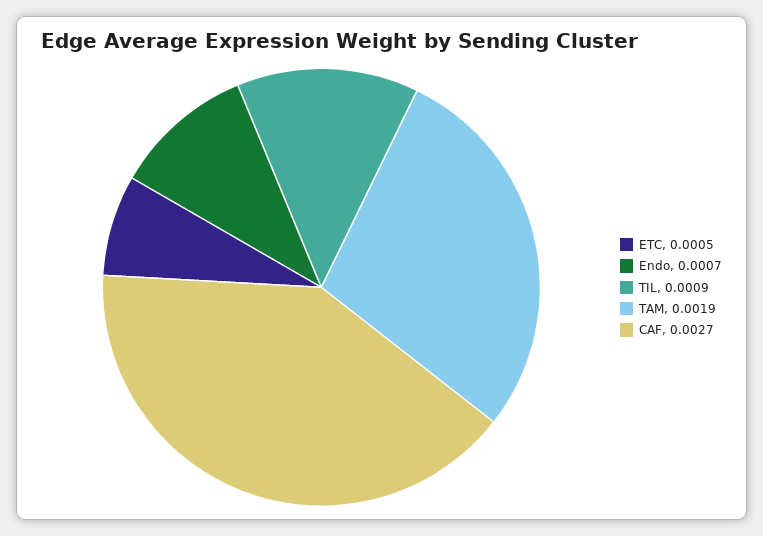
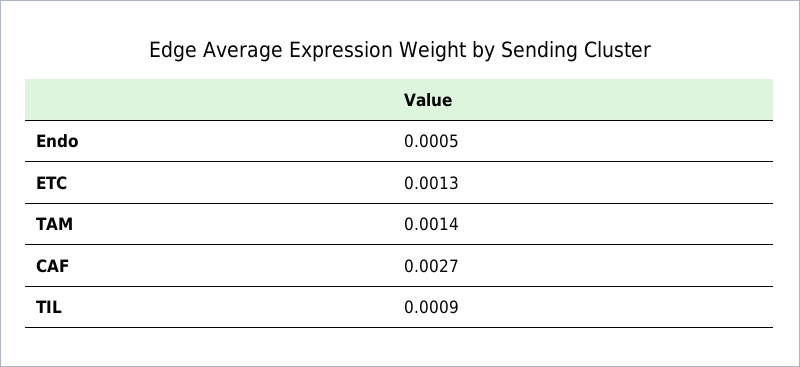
  {
-   "ETC": 0.0005,
+   "ETC": 0.0013,
-   "Endo": 0.0007,
+   "Endo": 0.0005,
    "TIL": 0.0009,
-   "TAM": 0.0019,
+   "TAM": 0.0014,
    "CAF": 0.0027
  }

